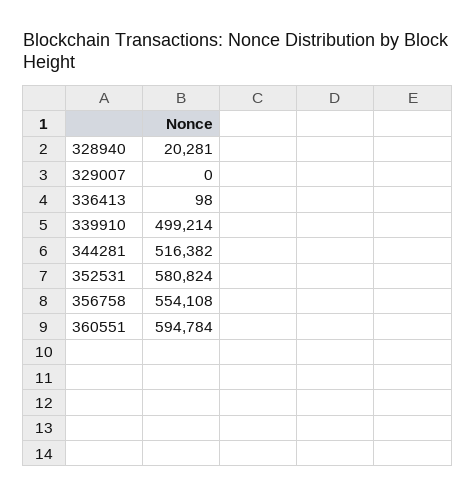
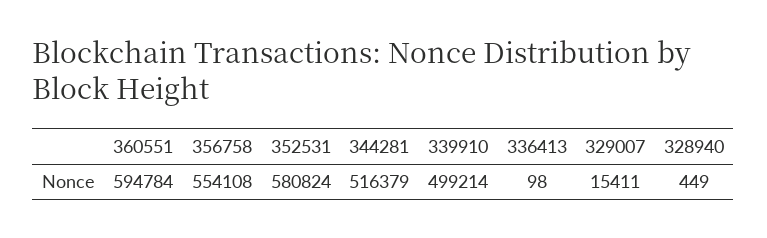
  {
-   "328940": 20281,
+   "328940": 449,
-   "329007": 0,
+   "329007": 15411,
    "336413": 98,
    "339910": 499214,
-   "344281": 516382,
+   "344281": 516379,
    "352531": 580824,
    "356758": 554108,
    "360551": 594784
  }

